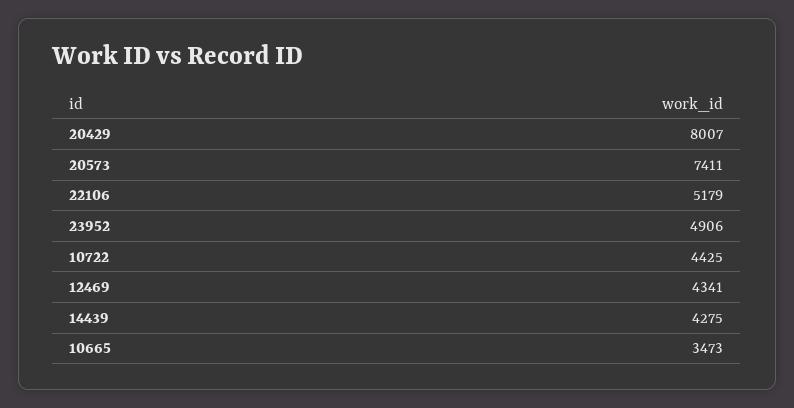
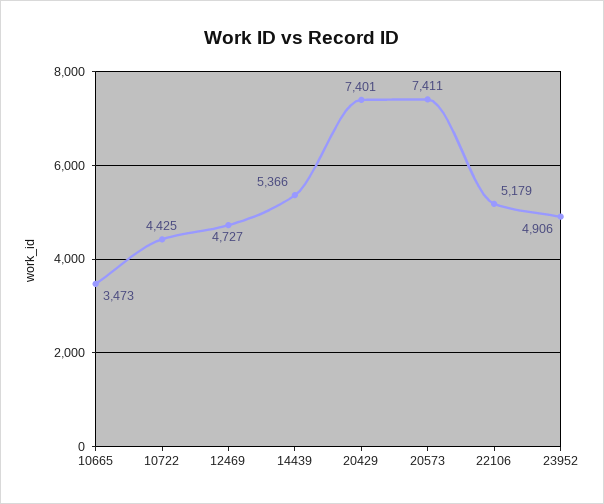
  {
-   "20429": 8007,
+   "20429": 7401,
    "20573": 7411,
    "22106": 5179,
    "23952": 4906,
    "10722": 4425,
-   "12469": 4341,
+   "12469": 4727,
-   "14439": 4275,
+   "14439": 5366,
    "10665": 3473
  }

